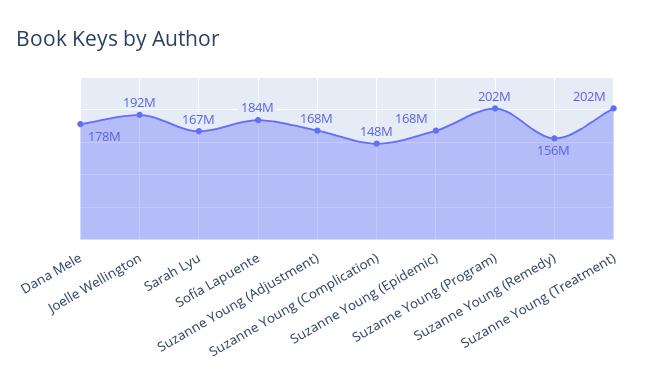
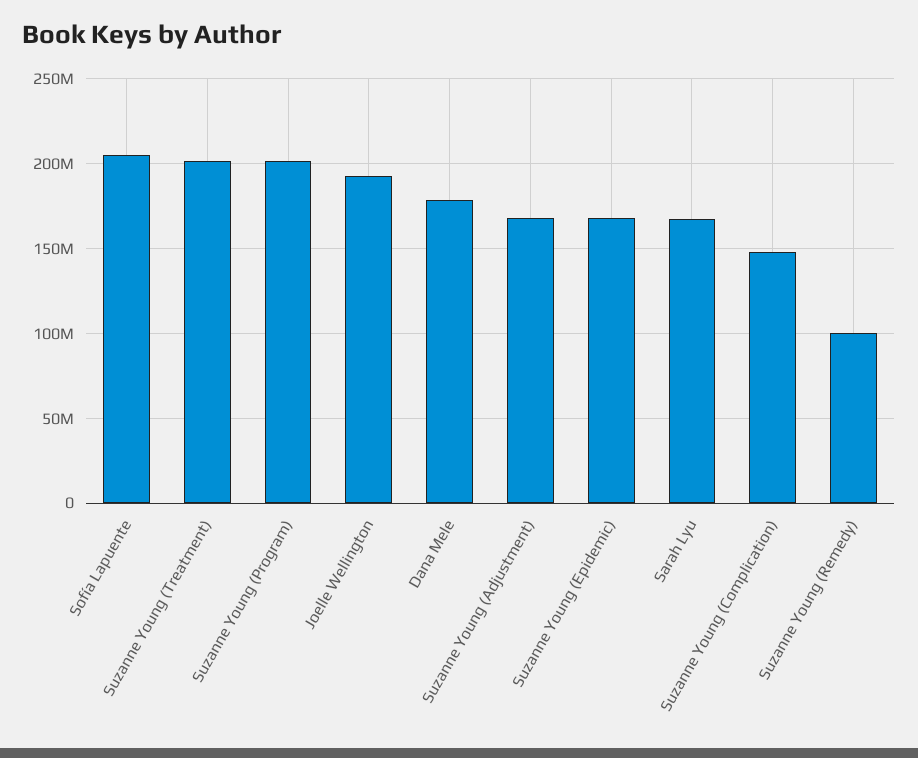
  {
    "Dana Mele": 178000000,
    "Joelle Wellington": 192000000,
    "Sarah Lyu": 167000000,
-   "Sofía Lapuente": 184000000,
+   "Sofía Lapuente": 205000000,
    "Suzanne Young (Adjustment)": 168000000,
    "Suzanne Young (Complication)": 148000000,
    "Suzanne Young (Epidemic)": 168000000,
    "Suzanne Young (Program)": 202000000,
-   "Suzanne Young (Remedy)": 156000000,
+   "Suzanne Young (Remedy)": 100000000,
    "Suzanne Young (Treatment)": 202000000
  }

